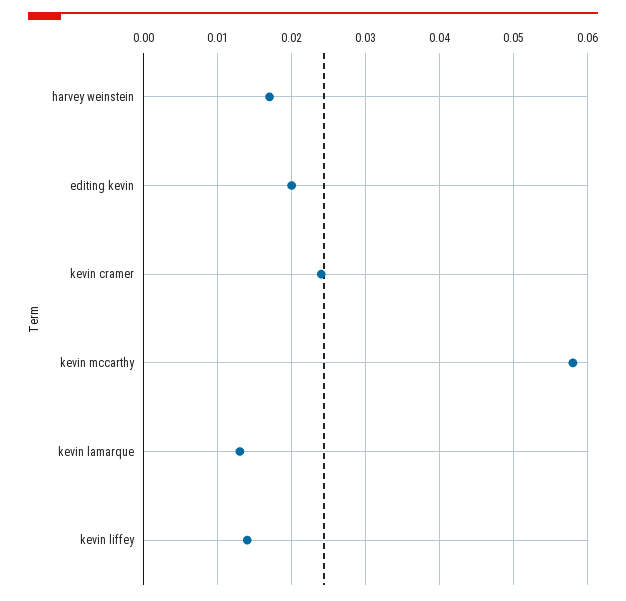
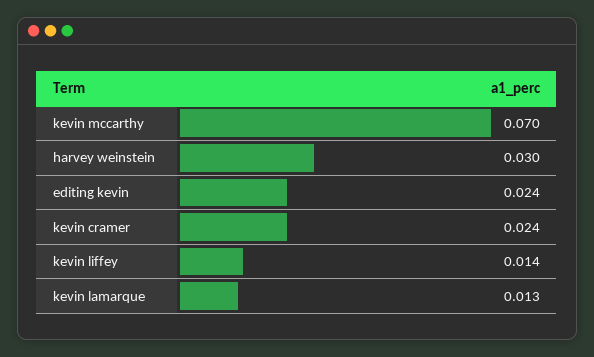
  {
-   "harvey weinstein": 0.017,
+   "harvey weinstein": 0.03,
-   "editing kevin": 0.02,
+   "editing kevin": 0.024,
    "kevin cramer": 0.024,
-   "kevin mccarthy": 0.058,
+   "kevin mccarthy": 0.07,
    "kevin lamarque": 0.013,
    "kevin liffey": 0.014
  }

